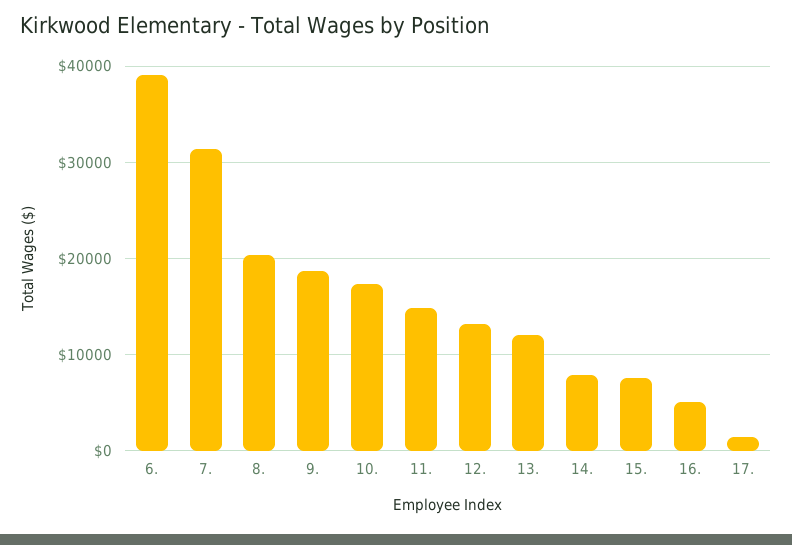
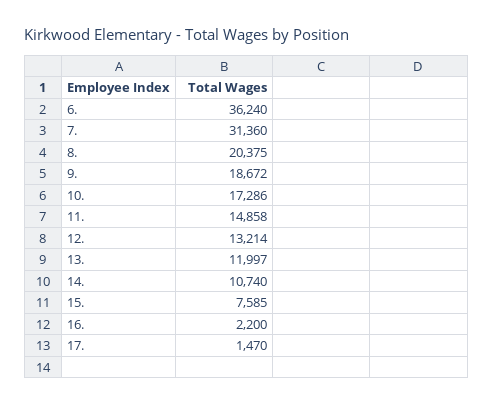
  {
-   "6.": 39000,
+   "6.": 36240,
    "7.": 31360,
    "8.": 20375,
    "9.": 18672,
    "10.": 17286,
    "11.": 14858,
    "12.": 13214,
    "13.": 11997,
-   "14.": 8000,
+   "14.": 10740,
    "15.": 7585,
-   "16.": 5000,
+   "16.": 2200,
    "17.": 1470
  }

